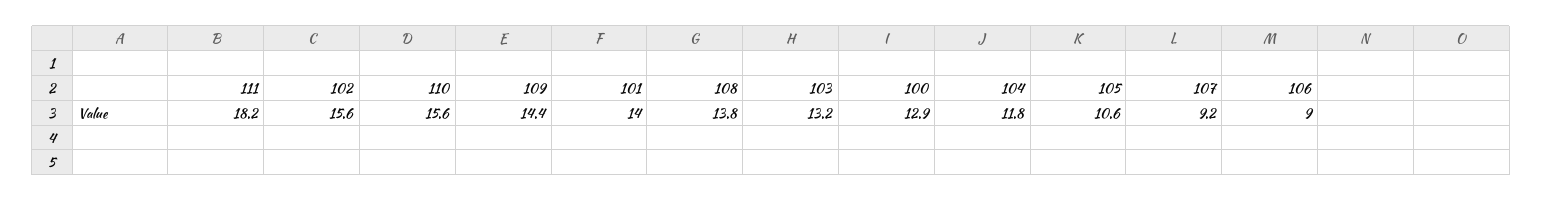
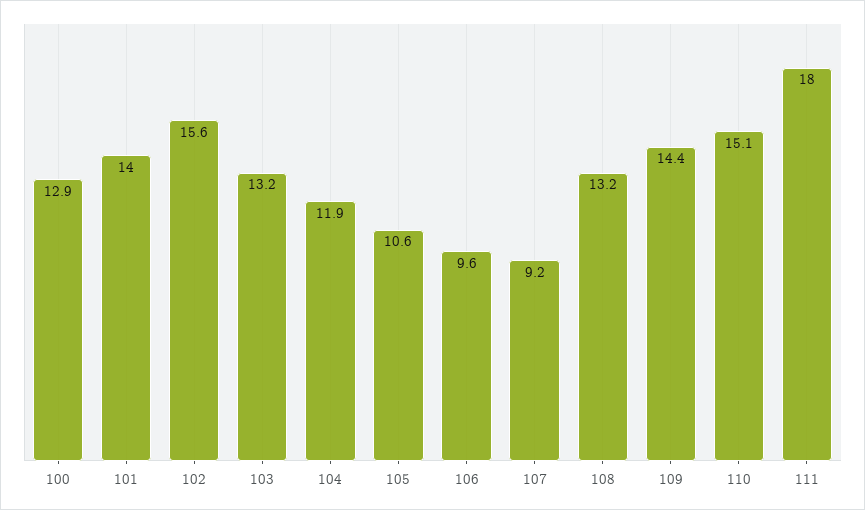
  {
-   "111": 18.2,
+   "111": 18,
    "102": 15.6,
-   "110": 15.6,
+   "110": 15.1,
    "109": 14.4,
    "101": 14,
-   "108": 13.8,
+   "108": 13.2,
    "103": 13.2,
    "100": 12.9,
-   "104": 11.8,
+   "104": 11.9,
    "105": 10.6,
    "107": 9.2,
-   "106": 9
+   "106": 9.6
  }

